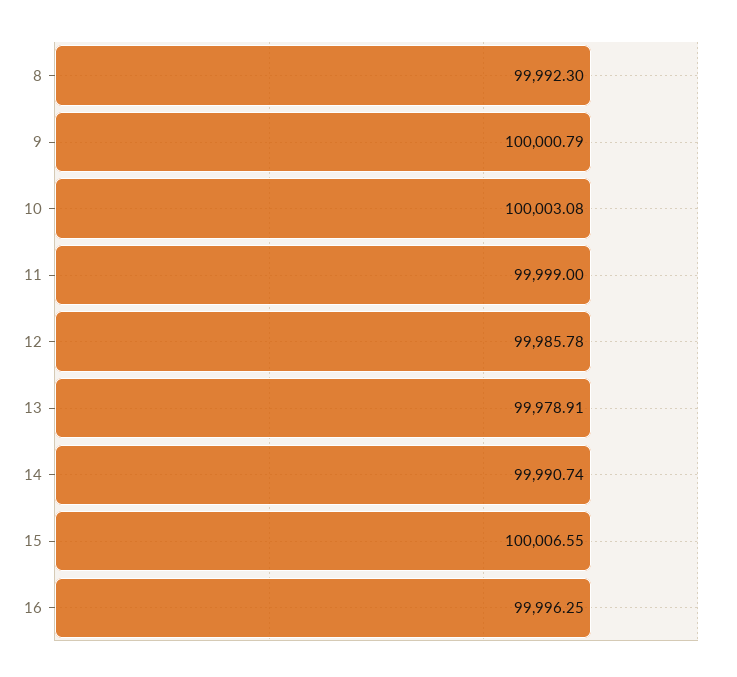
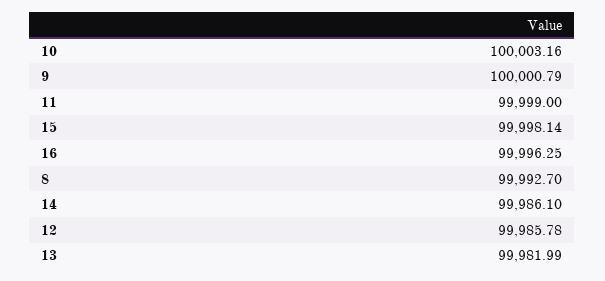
  {
-   "8": 99992.3,
+   "8": 99992.7,
    "9": 100000.79,
-   "10": 100003.08,
+   "10": 100003.16,
    "11": 99999,
    "12": 99985.78,
-   "13": 99978.91,
+   "13": 99981.99,
-   "14": 99990.74,
+   "14": 99986.1,
-   "15": 100006.55,
+   "15": 99998.14,
    "16": 99996.25
  }

